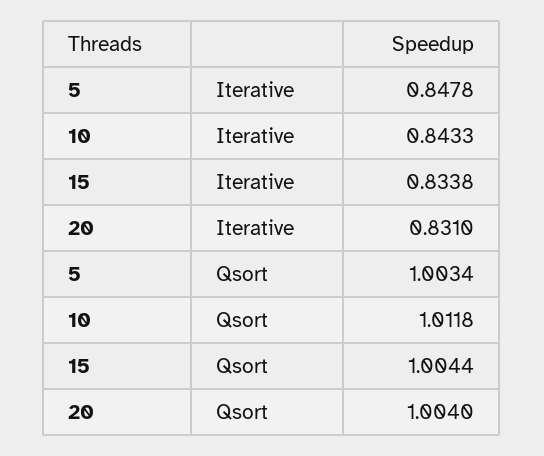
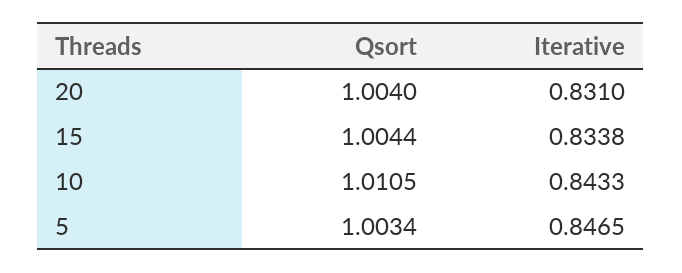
  {
    "5": {
-     "Iterative": 0.8478,
+     "Iterative": 0.8465,
      "Qsort": 1.0034
    },
    "10": {
      "Iterative": 0.8433,
-     "Qsort": 1.0118
+     "Qsort": 1.0105
    },
    "15": {
      "Iterative": 0.8338,
      "Qsort": 1.0044
    },
    "20": {
      "Iterative": 0.831,
      "Qsort": 1.004
    }
  }

